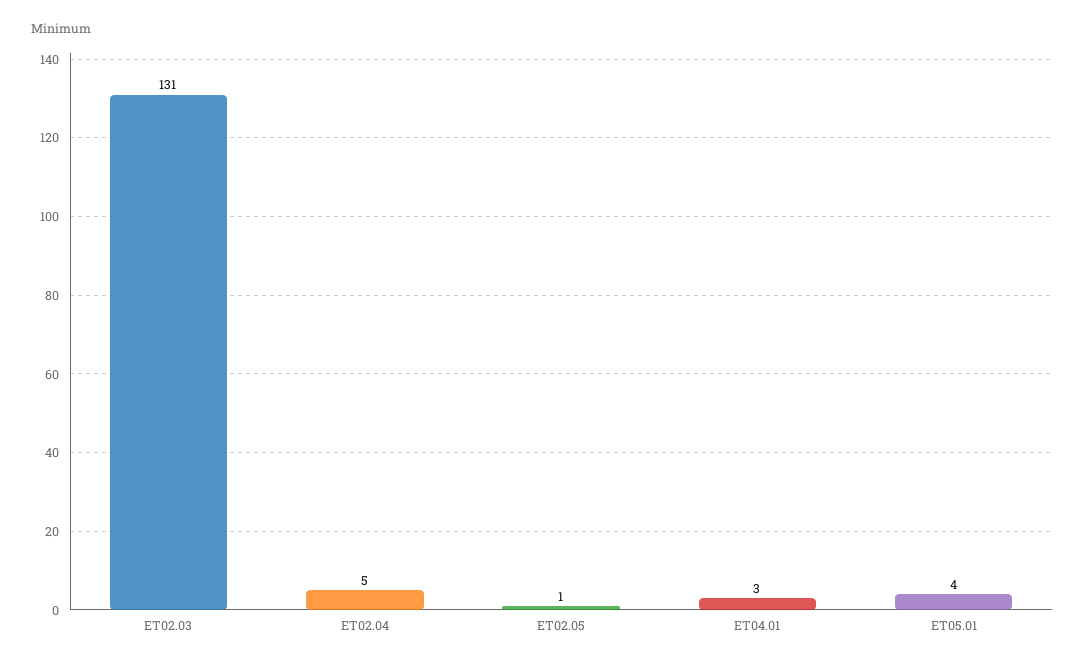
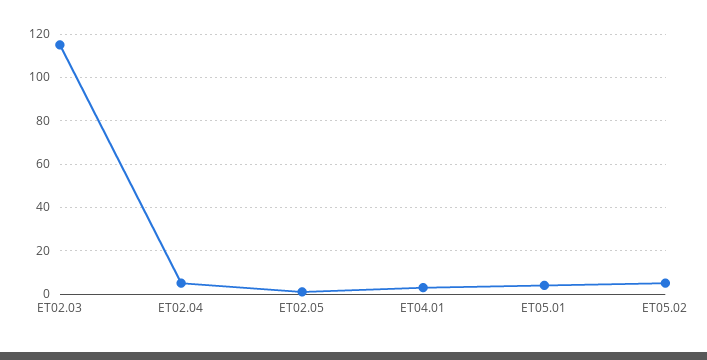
  {
-   "ET02.03": 131,
+   "ET02.03": 115,
    "ET02.04": 5,
    "ET02.05": 1,
    "ET04.01": 3,
-   "ET05.01": 4
+   "ET05.01": 4,
+   "ET05.02": 5
  }

